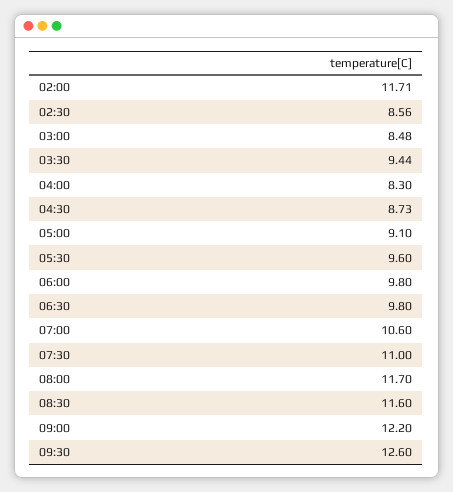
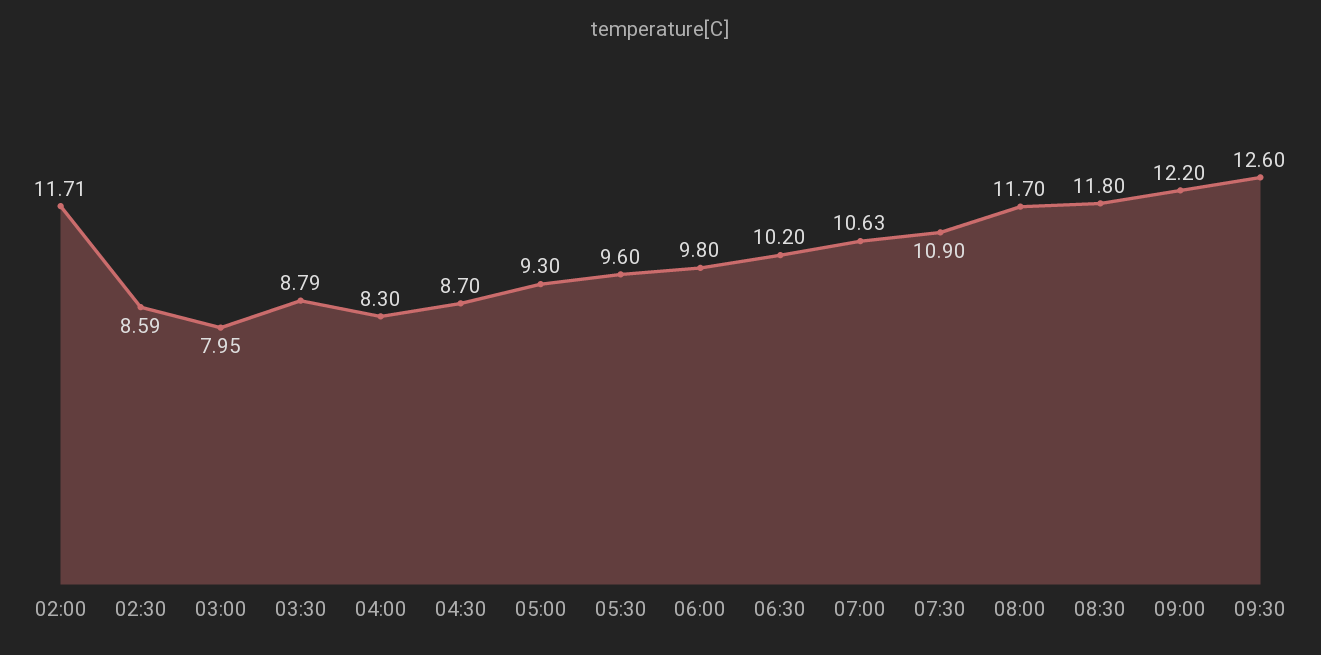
  {
    "02:00": 11.71,
-   "02:30": 8.56,
+   "02:30": 8.59,
-   "03:00": 8.48,
+   "03:00": 7.95,
-   "03:30": 9.44,
+   "03:30": 8.79,
    "04:00": 8.3,
-   "04:30": 8.73,
+   "04:30": 8.7,
-   "05:00": 9.1,
+   "05:00": 9.3,
    "05:30": 9.6,
    "06:00": 9.8,
-   "06:30": 9.8,
+   "06:30": 10.2,
-   "07:00": 10.6,
+   "07:00": 10.63,
-   "07:30": 11,
+   "07:30": 10.9,
    "08:00": 11.7,
-   "08:30": 11.6,
+   "08:30": 11.8,
    "09:00": 12.2,
    "09:30": 12.6
  }

